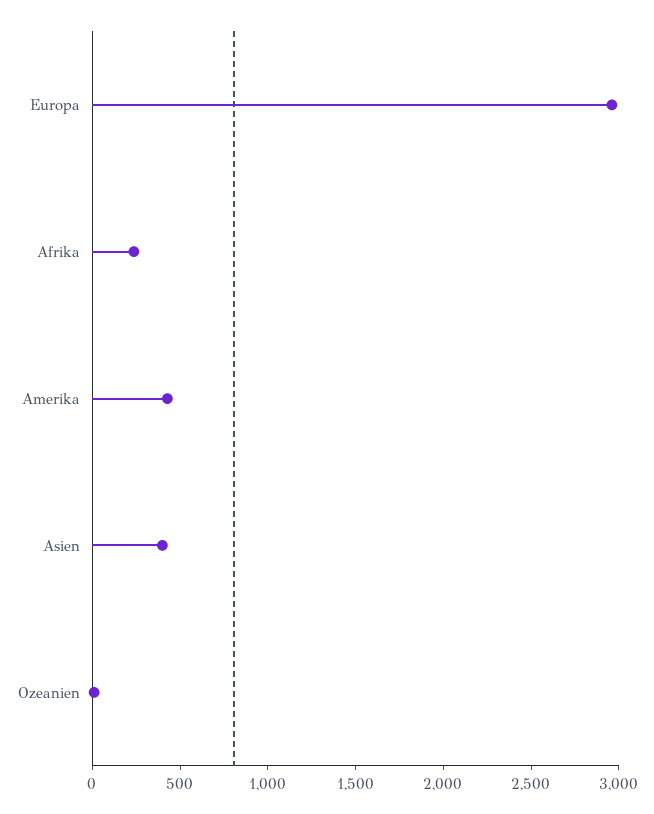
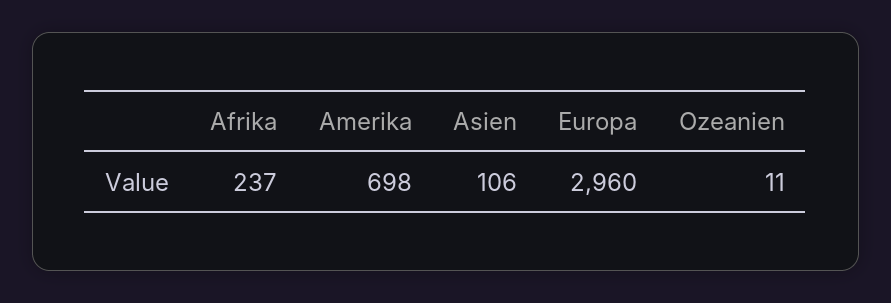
  {
    "Europa": 2960,
    "Afrika": 237,
-   "Amerika": 400,
+   "Amerika": 698,
-   "Asien": 400,
+   "Asien": 106,
    "Ozeanien": 11
  }

